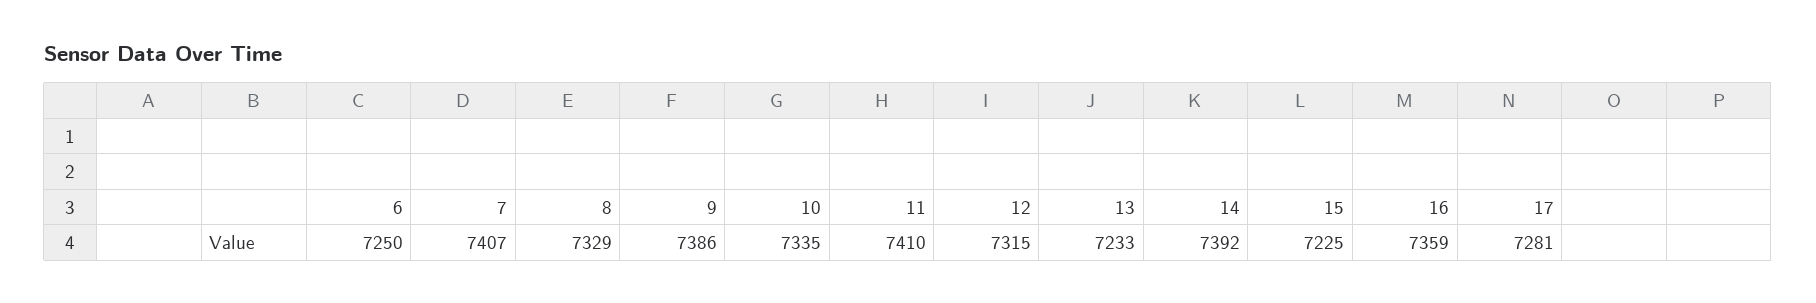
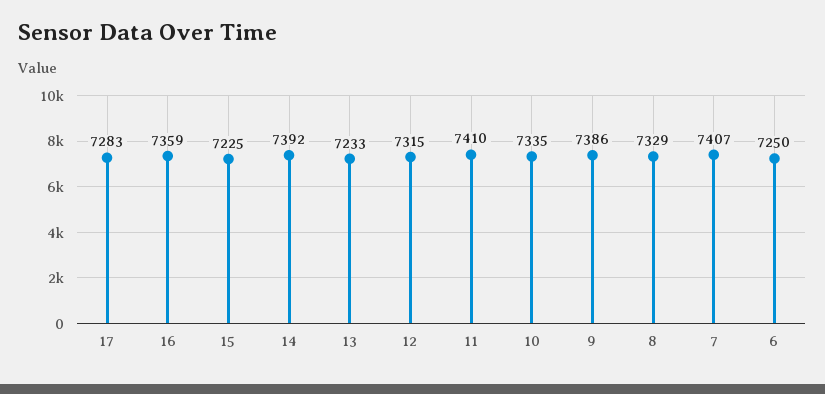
  {
    "6": 7250,
    "7": 7407,
    "8": 7329,
    "9": 7386,
    "10": 7335,
    "11": 7410,
    "12": 7315,
    "13": 7233,
    "14": 7392,
    "15": 7225,
    "16": 7359,
-   "17": 7281
+   "17": 7283
  }

